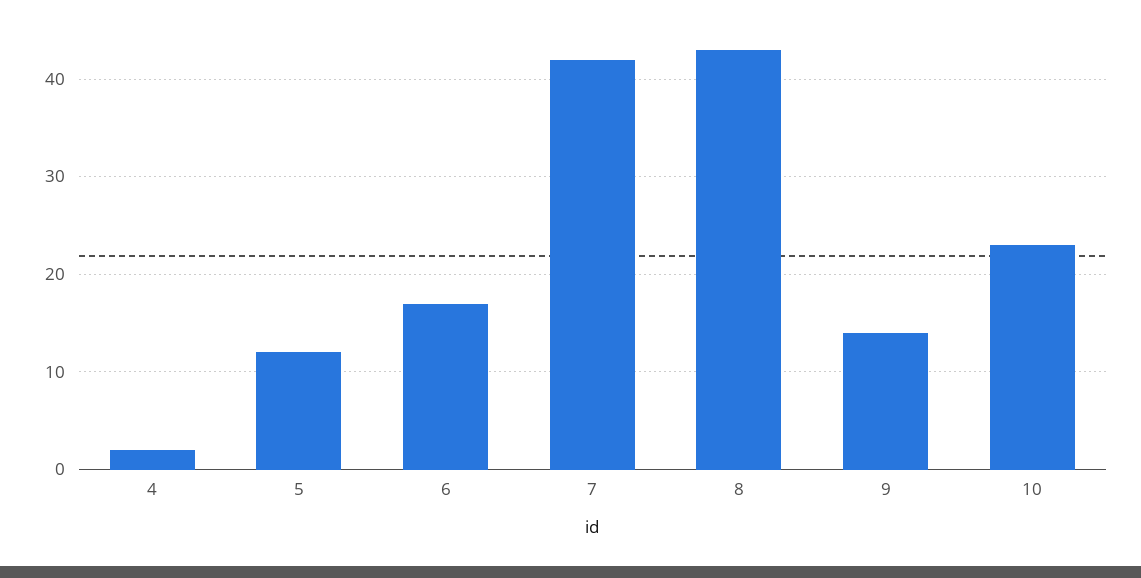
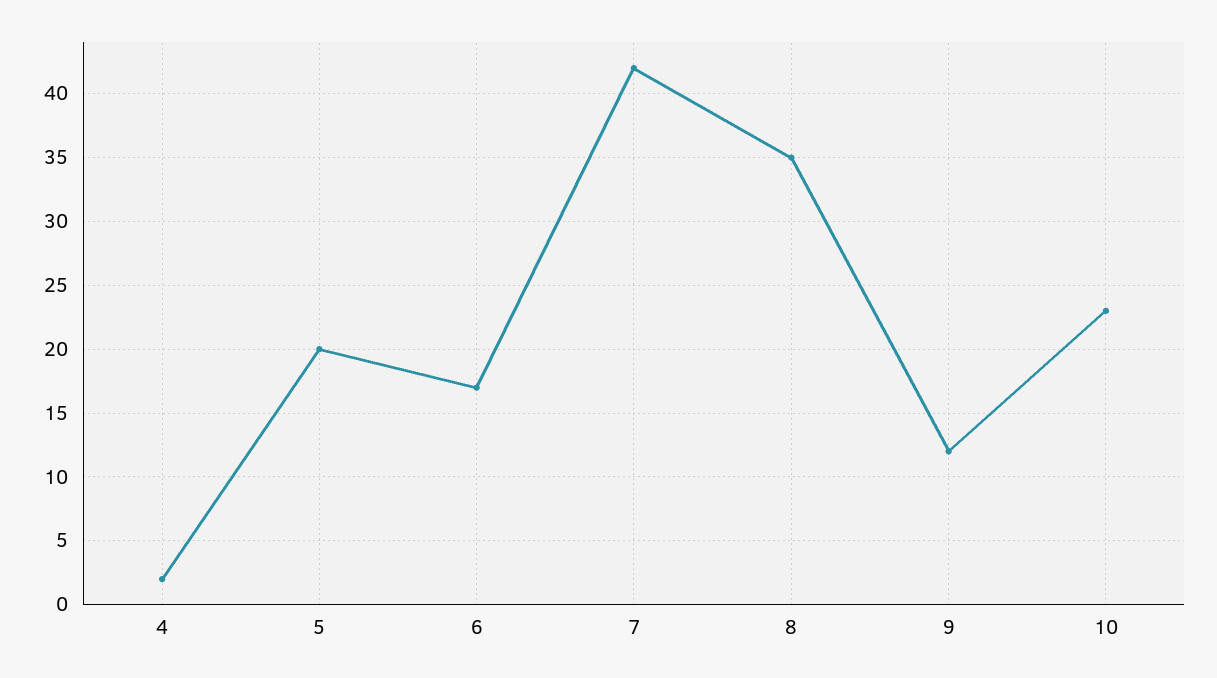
  {
    "4": 2,
-   "5": 12,
+   "5": 20,
    "6": 17,
    "7": 42,
-   "8": 43,
+   "8": 35,
-   "9": 14,
+   "9": 12,
    "10": 23
  }

